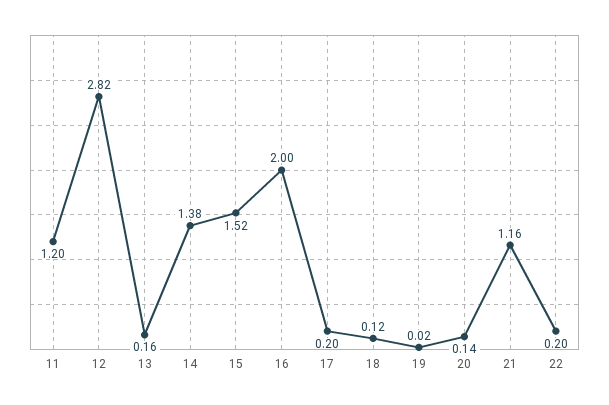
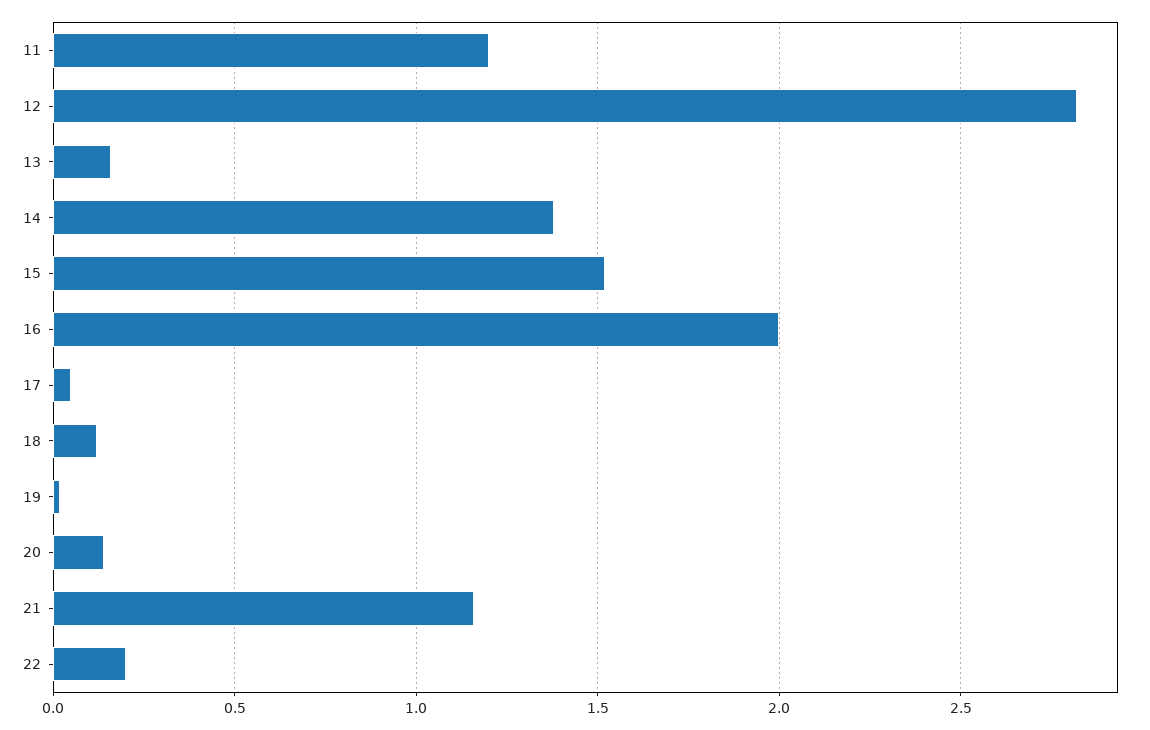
  {
    "11": 1.2,
    "12": 2.82,
    "13": 0.16,
    "14": 1.38,
    "15": 1.52,
    "16": 2,
-   "17": 0.2,
+   "17": 0.05,
    "18": 0.12,
    "19": 0.02,
    "20": 0.14,
    "21": 1.16,
    "22": 0.2
  }

